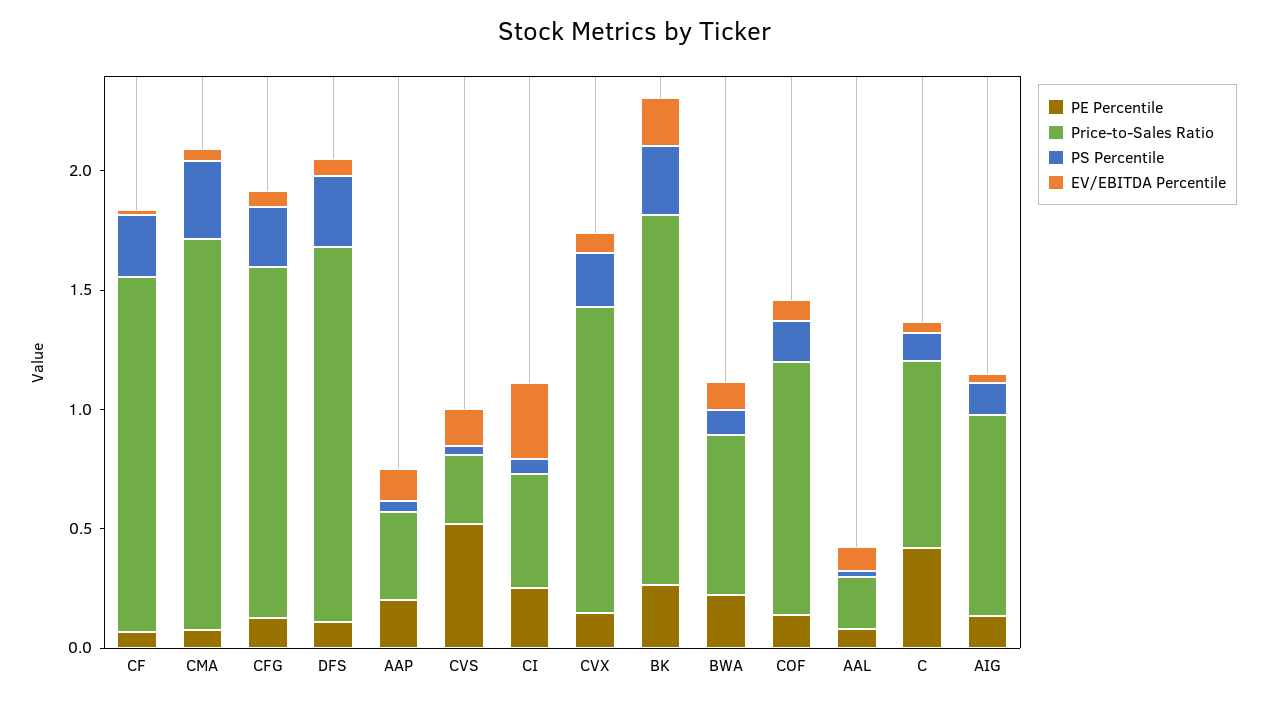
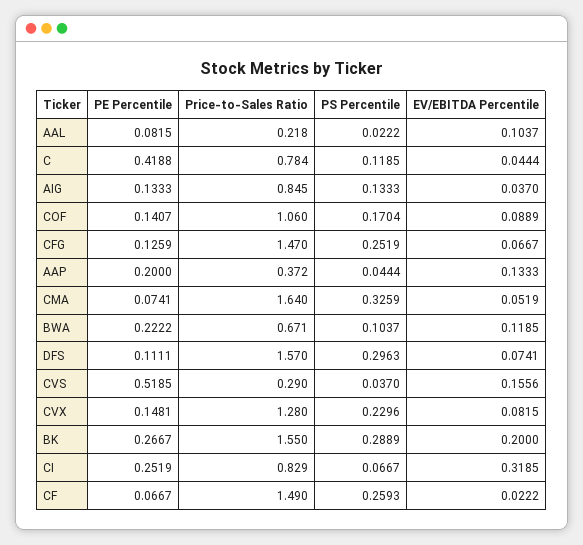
  {
    "PE Percentile": {
      "CF": 0.0667,
      "CMA": 0.0741,
      "CFG": 0.1259,
      "DFS": 0.1111,
      "AAP": 0.2,
      "CVS": 0.5185,
      "CI": 0.2519,
      "CVX": 0.1481,
      "BK": 0.2667,
      "BWA": 0.2222,
      "COF": 0.1407,
      "AAL": 0.0815,
      "C": 0.4188,
      "AIG": 0.1333
    },
    "Price-to-Sales Ratio": {
      "CF": 1.49,
      "CMA": 1.64,
      "CFG": 1.47,
      "DFS": 1.57,
      "AAP": 0.372,
      "CVS": 0.29,
-     "CI": 0.5,
+     "CI": 0.829,
      "CVX": 1.28,
      "BK": 1.55,
      "BWA": 0.671,
      "COF": 1.06,
      "AAL": 0.218,
      "C": 0.784,
      "AIG": 0.845
    },
    "PS Percentile": {
      "CF": 0.2593,
      "CMA": 0.3259,
      "CFG": 0.2519,
      "DFS": 0.2963,
      "AAP": 0.0444,
      "CVS": 0.037,
      "CI": 0.0667,
      "CVX": 0.2296,
      "BK": 0.2889,
      "BWA": 0.1037,
      "COF": 0.1704,
      "AAL": 0.0222,
      "C": 0.1185,
      "AIG": 0.1333
    },
    "EV/EBITDA Percentile": {
      "CF": 0.0222,
      "CMA": 0.0519,
      "CFG": 0.0667,
      "DFS": 0.0741,
      "AAP": 0.1333,
      "CVS": 0.1556,
      "CI": 0.3185,
      "CVX": 0.0815,
      "BK": 0.2,
      "BWA": 0.1185,
      "COF": 0.0889,
      "AAL": 0.1037,
      "C": 0.0444,
      "AIG": 0.037
    }
  }

